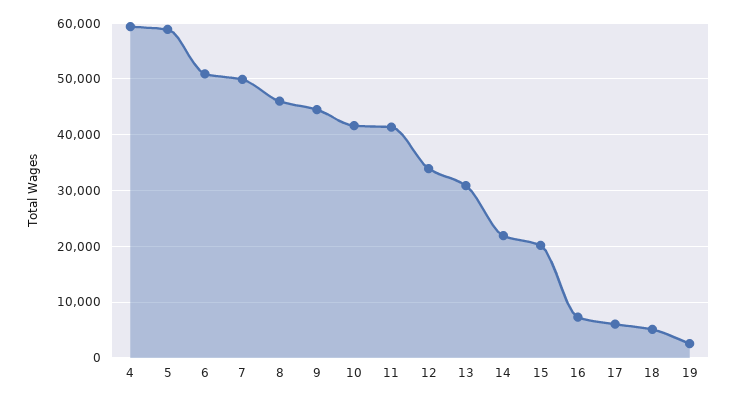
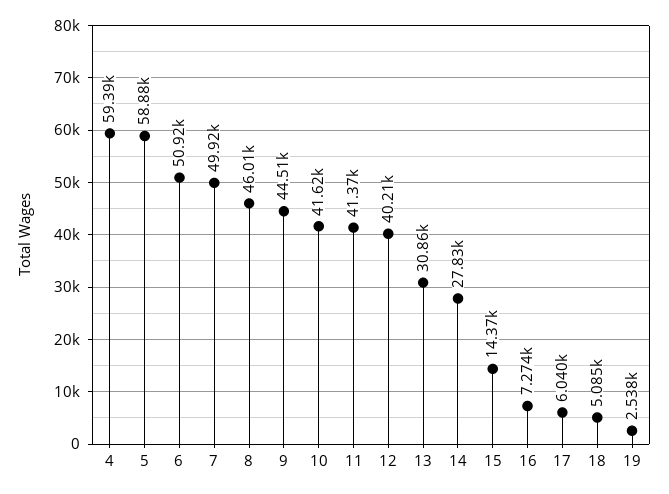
  {
    "4": 59390,
    "5": 58880,
    "6": 50920,
    "7": 49920,
    "8": 46010,
    "9": 44510,
    "10": 41620,
    "11": 41370,
-   "12": 34000,
+   "12": 40210,
    "13": 30860,
-   "14": 22000,
+   "14": 27830,
-   "15": 20000,
+   "15": 14370,
    "16": 7274,
    "17": 6040,
    "18": 5085,
    "19": 2538
  }

